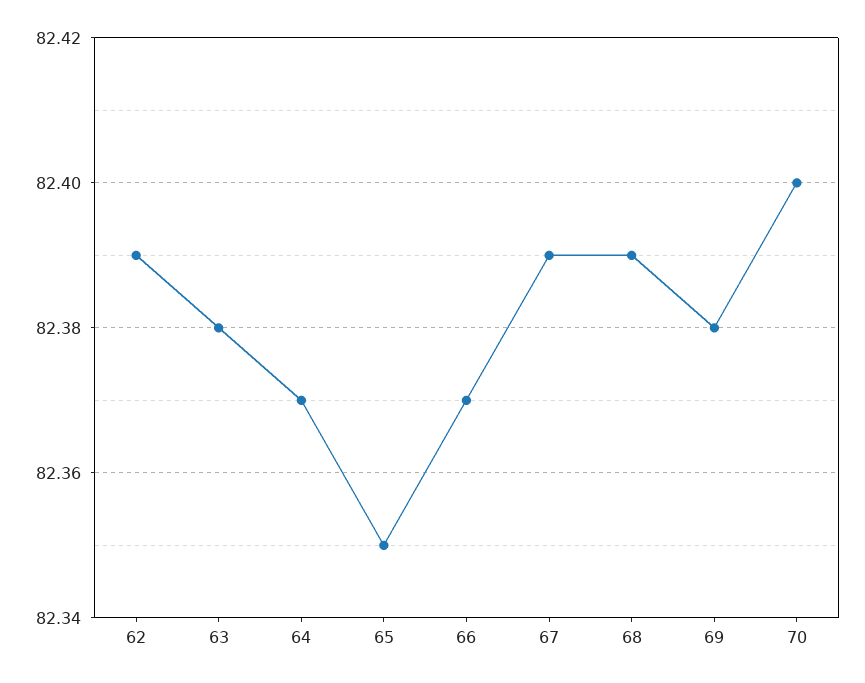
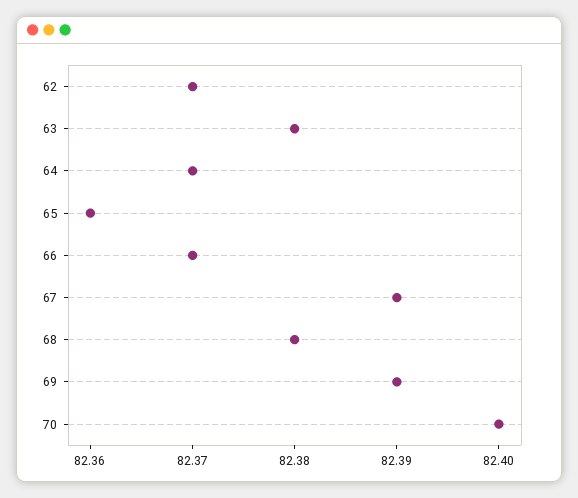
  {
-   "62": 82.39,
+   "62": 82.37,
    "63": 82.38,
    "64": 82.37,
-   "65": 82.35,
+   "65": 82.36,
    "66": 82.37,
    "67": 82.39,
-   "68": 82.39,
+   "68": 82.38,
-   "69": 82.38,
+   "69": 82.39,
    "70": 82.4
  }

